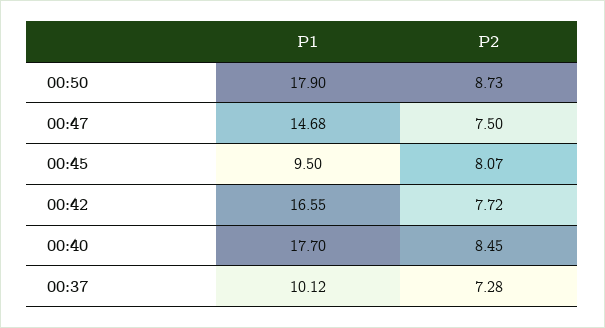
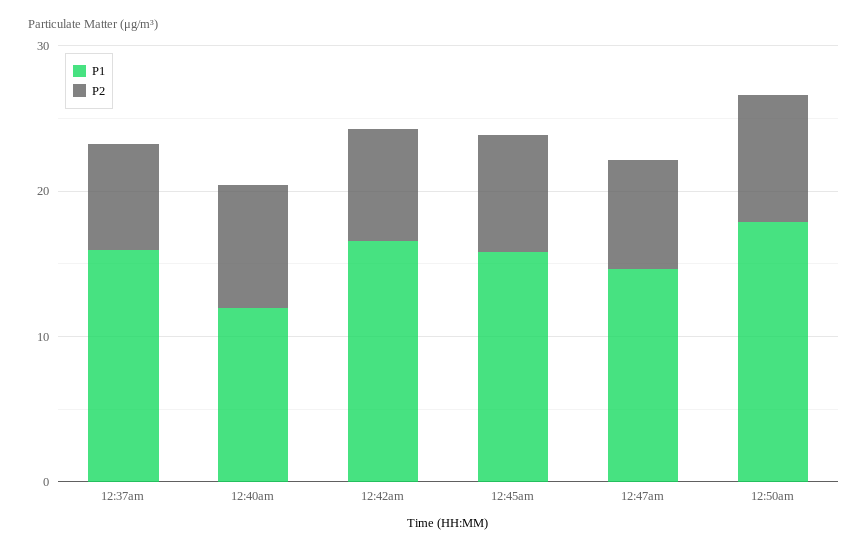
  {
    "P1": {
      "00:50": 17.9,
      "00:47": 14.68,
-     "00:45": 9.5,
+     "00:45": 16,
      "00:42": 16.55,
-     "00:40": 17.7,
+     "00:40": 12,
-     "00:37": 10.12
+     "00:37": 16
    },
    "P2": {
      "00:50": 8.73,
      "00:47": 7.5,
      "00:45": 8.07,
      "00:42": 7.72,
      "00:40": 8.45,
      "00:37": 7.28
    }
  }

